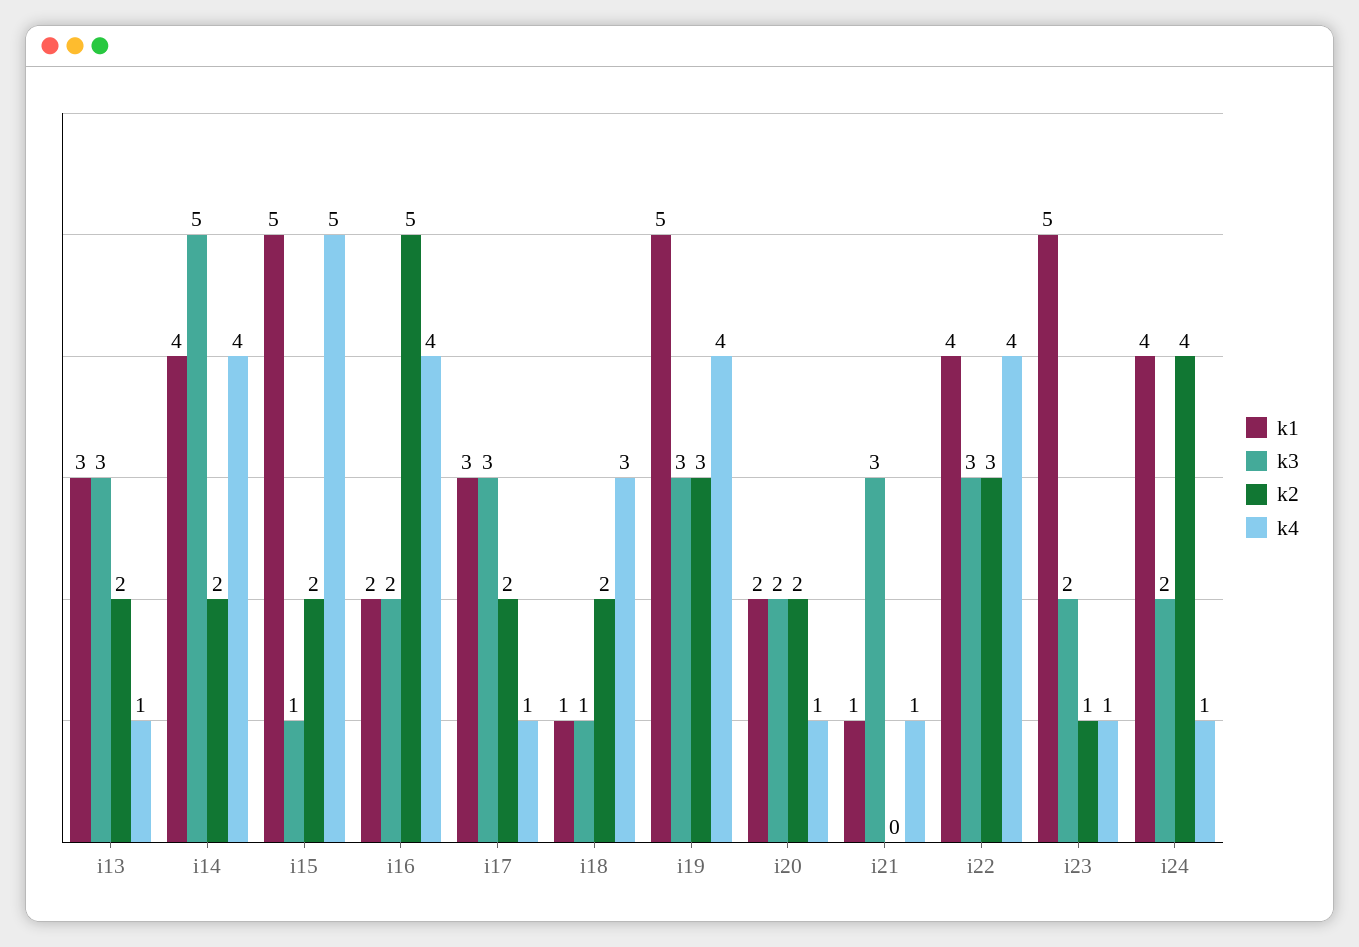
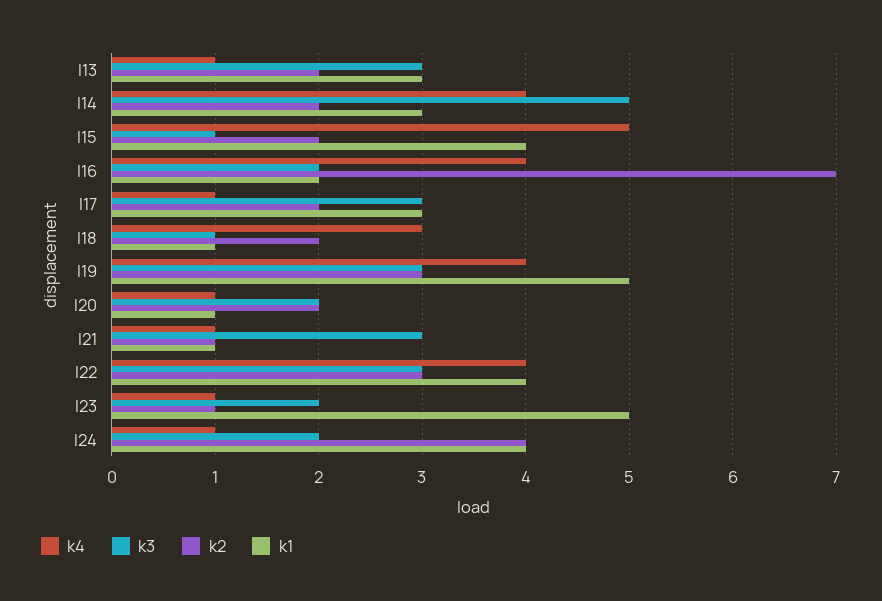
  {
    "k1": {
      "i13": 3,
-     "i14": 4,
+     "i14": 3,
-     "i15": 5,
+     "i15": 4,
      "i16": 2,
      "i17": 3,
      "i18": 1,
      "i19": 5,
-     "i20": 2,
+     "i20": 1,
      "i21": 1,
      "i22": 4,
      "i23": 5,
      "i24": 4
    },
    "k3": {
      "i13": 3,
      "i14": 5,
      "i15": 1,
      "i16": 2,
      "i17": 3,
      "i18": 1,
      "i19": 3,
      "i20": 2,
      "i21": 3,
      "i22": 3,
      "i23": 2,
      "i24": 2
    },
    "k2": {
      "i13": 2,
      "i14": 2,
      "i15": 2,
-     "i16": 5,
+     "i16": 7,
      "i17": 2,
      "i18": 2,
      "i19": 3,
      "i20": 2,
-     "i21": 0,
+     "i21": 1,
      "i22": 3,
      "i23": 1,
      "i24": 4
    },
    "k4": {
      "i13": 1,
      "i14": 4,
      "i15": 5,
      "i16": 4,
      "i17": 1,
      "i18": 3,
      "i19": 4,
      "i20": 1,
      "i21": 1,
      "i22": 4,
      "i23": 1,
      "i24": 1
    }
  }

